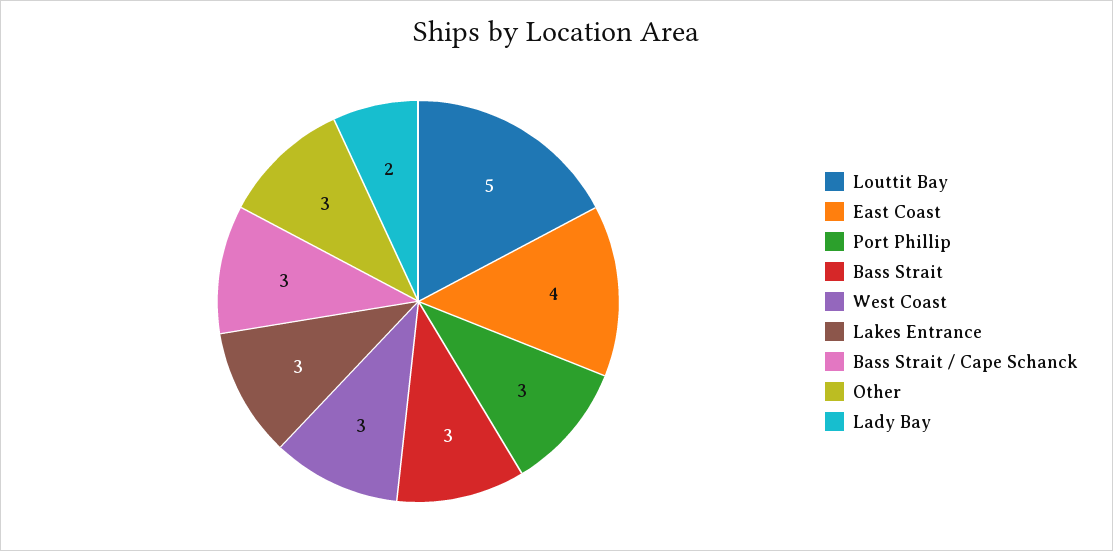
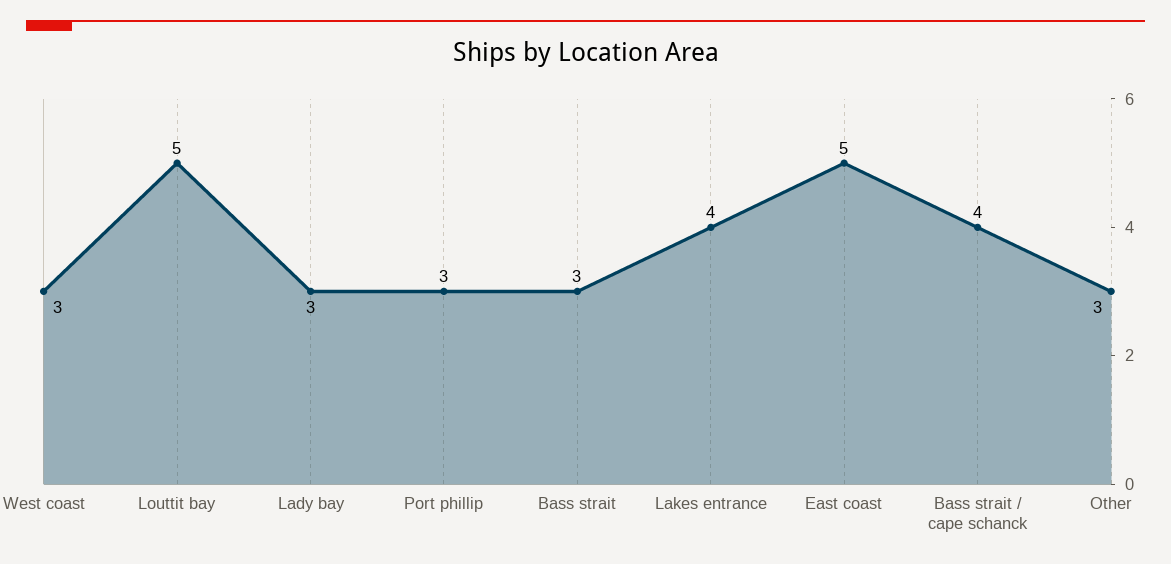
  {
    "Louttit Bay": 5,
-   "East Coast": 4,
+   "East Coast": 5,
    "Port Phillip": 3,
    "Bass Strait": 3,
    "West Coast": 3,
-   "Lakes Entrance": 3,
+   "Lakes Entrance": 4,
-   "Bass Strait / Cape Schanck": 3,
+   "Bass Strait / Cape Schanck": 4,
    "Other": 3,
-   "Lady Bay": 2
+   "Lady Bay": 3
  }

